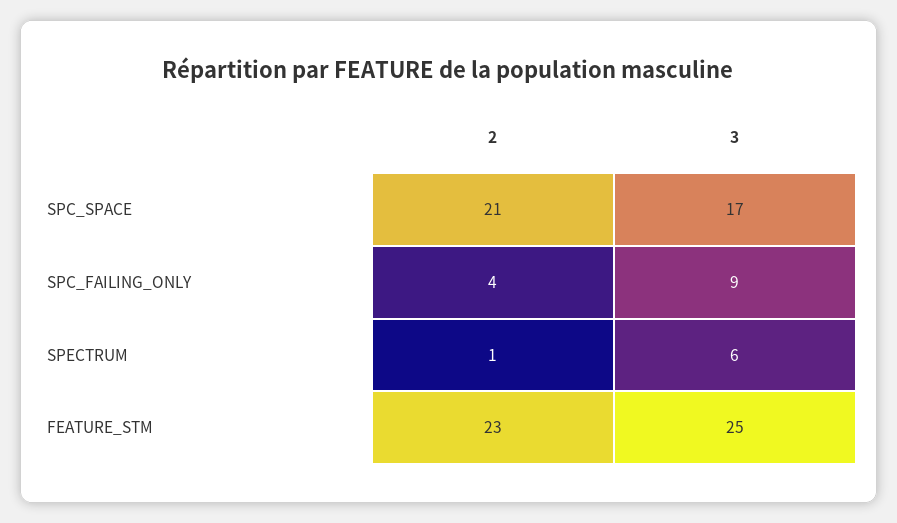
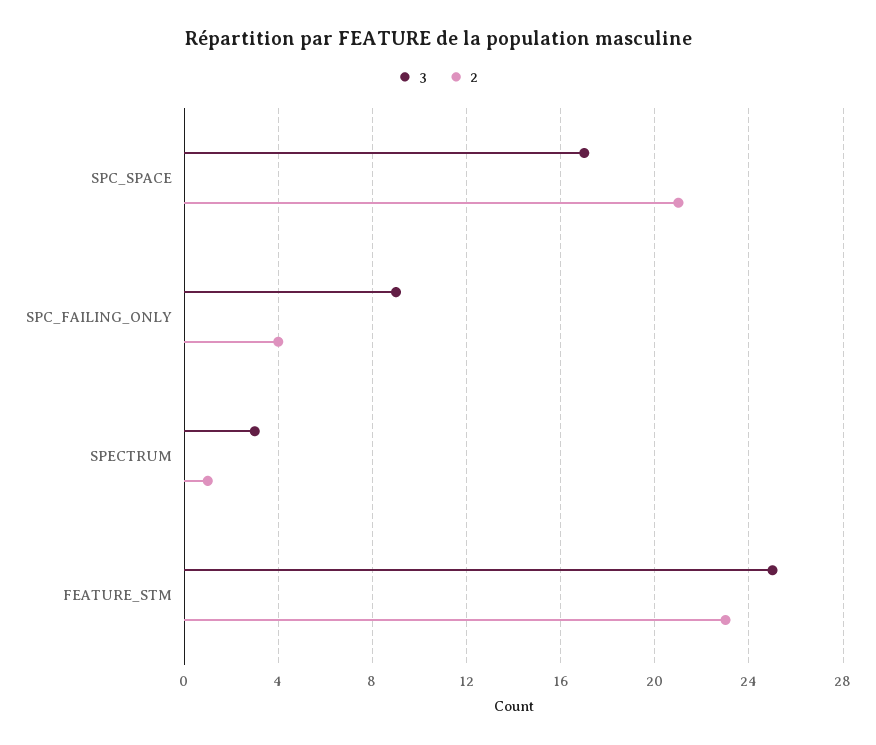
  {
    "2": {
      "SPC_SPACE": 21,
      "SPC_FAILING_ONLY": 4,
      "SPECTRUM": 1,
      "FEATURE_STM": 23
    },
    "3": {
      "SPC_SPACE": 17,
      "SPC_FAILING_ONLY": 9,
-     "SPECTRUM": 6,
+     "SPECTRUM": 3,
      "FEATURE_STM": 25
    }
  }

